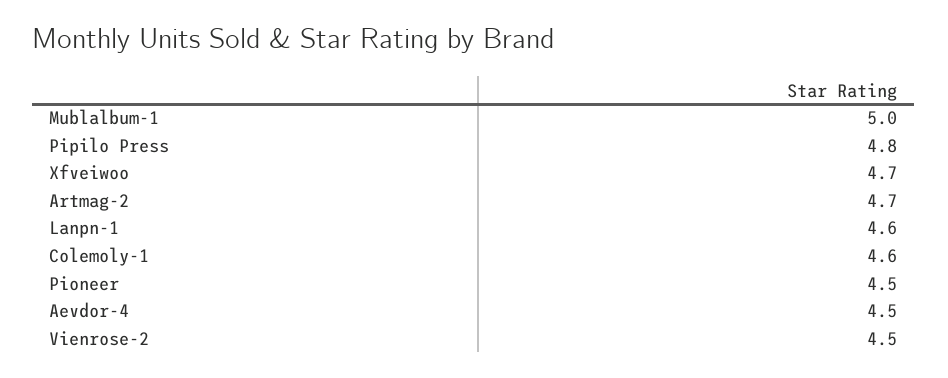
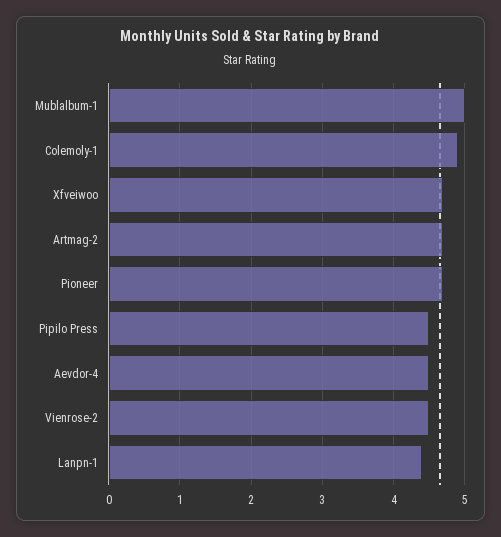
  {
    "Mublalbum-1": 5,
-   "Pipilo Press": 4.8,
+   "Pipilo Press": 4.5,
    "Xfveiwoo": 4.7,
    "Artmag-2": 4.7,
-   "Lanpn-1": 4.6,
+   "Lanpn-1": 4.4,
-   "Colemoly-1": 4.6,
+   "Colemoly-1": 4.9,
-   "Pioneer": 4.5,
+   "Pioneer": 4.7,
    "Aevdor-4": 4.5,
    "Vienrose-2": 4.5
  }

